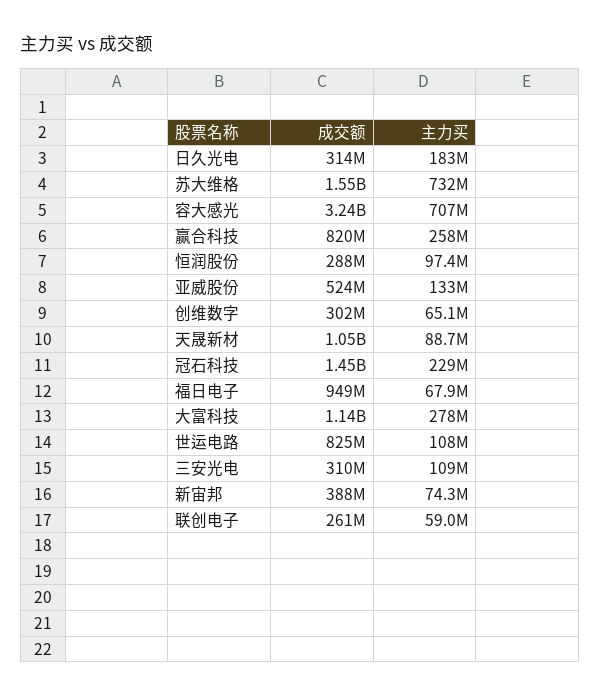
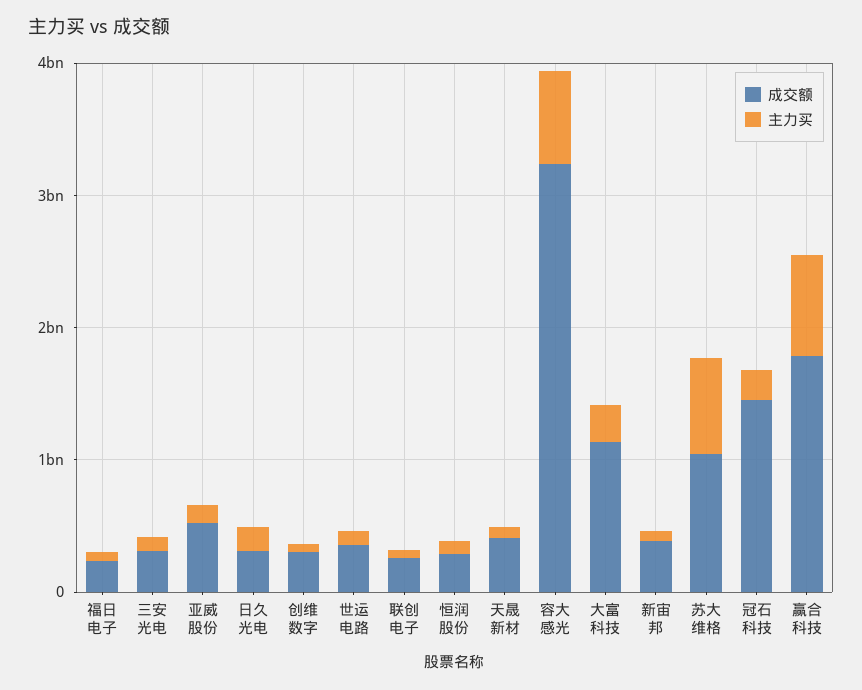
  {
    "成交额": {
      "日久光电": 314000000,
-     "苏大维格": 1550000000,
+     "苏大维格": 1000000000,
      "容大感光": 3240000000,
-     "赢合科技": 820000000,
+     "赢合科技": 1800000000,
      "恒润股份": 288000000,
      "亚威股份": 524000000,
      "创维数字": 302000000,
-     "天晟新材": 1050000000,
+     "天晟新材": 400000000,
      "冠石科技": 1450000000,
-     "福日电子": 949000000,
+     "福日电子": 200000000,
      "大富科技": 1140000000,
-     "世运电路": 825000000,
+     "世运电路": 400000000,
      "三安光电": 310000000,
      "新宙邦": 388000000,
      "联创电子": 261000000
    },
    "主力买": {
      "日久光电": 183000000,
      "苏大维格": 732000000,
      "容大感光": 707000000,
-     "赢合科技": 258000000,
+     "赢合科技": 800000000,
      "恒润股份": 97400000,
      "亚威股份": 133000000,
      "创维数字": 65100000,
      "天晟新材": 88700000,
      "冠石科技": 229000000,
      "福日电子": 67900000,
      "大富科技": 278000000,
      "世运电路": 108000000,
      "三安光电": 109000000,
      "新宙邦": 74300000,
      "联创电子": 59000000
    }
  }

